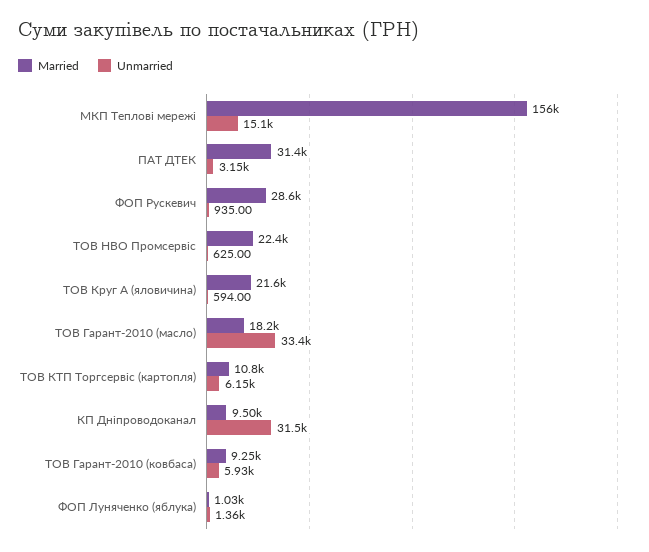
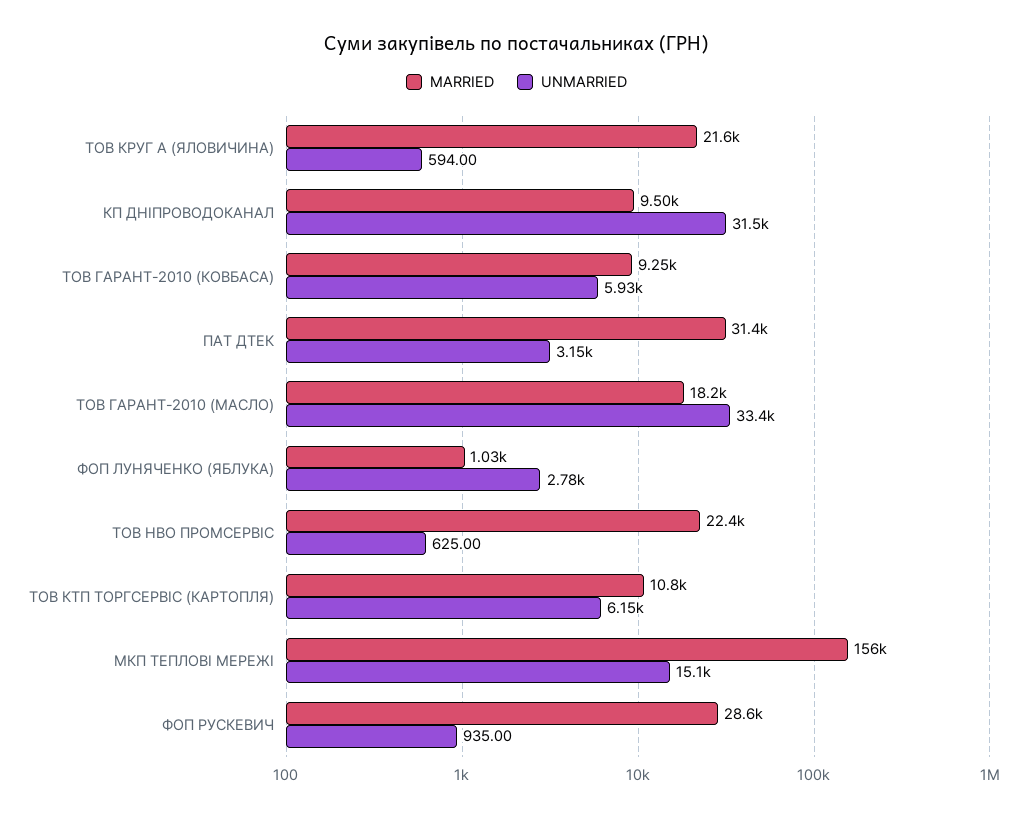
  {
    "Married": {
      "МКП Теплові мережі": 156000,
      "ПАТ ДТЕК": 31400,
      "ФОП Рускевич": 28600,
      "ТОВ НВО Промсервіс": 22400,
      "ТОВ Круг А (яловичина)": 21600,
      "ТОВ Гарант-2010 (масло)": 18200,
      "ТОВ КТП Торгсервіс (картопля)": 10800,
      "КП Дніпроводоканал": 9500,
      "ТОВ Гарант-2010 (ковбаса)": 9250,
      "ФОП Луняченко (яблука)": 1030
    },
    "Unmarried": {
      "МКП Теплові мережі": 15100,
      "ПАТ ДТЕК": 3150,
      "ФОП Рускевич": 935,
      "ТОВ НВО Промсервіс": 625,
      "ТОВ Круг А (яловичина)": 594,
      "ТОВ Гарант-2010 (масло)": 33400,
      "ТОВ КТП Торгсервіс (картопля)": 6150,
      "КП Дніпроводоканал": 31500,
      "ТОВ Гарант-2010 (ковбаса)": 5930,
-     "ФОП Луняченко (яблука)": 1360
+     "ФОП Луняченко (яблука)": 2780
    }
  }

